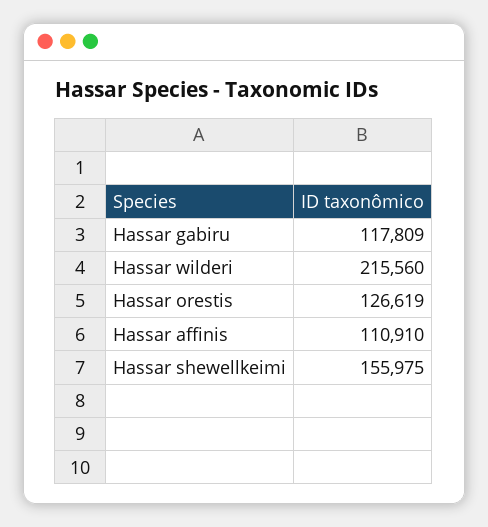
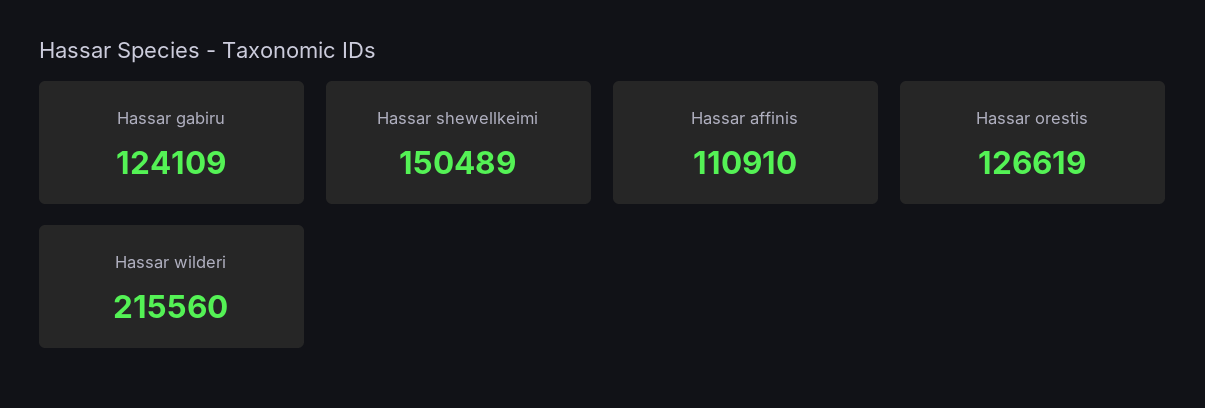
  {
-   "Hassar gabiru": 117809,
+   "Hassar gabiru": 124109,
    "Hassar wilderi": 215560,
    "Hassar orestis": 126619,
    "Hassar affinis": 110910,
-   "Hassar shewellkeimi": 155975
+   "Hassar shewellkeimi": 150489
  }

